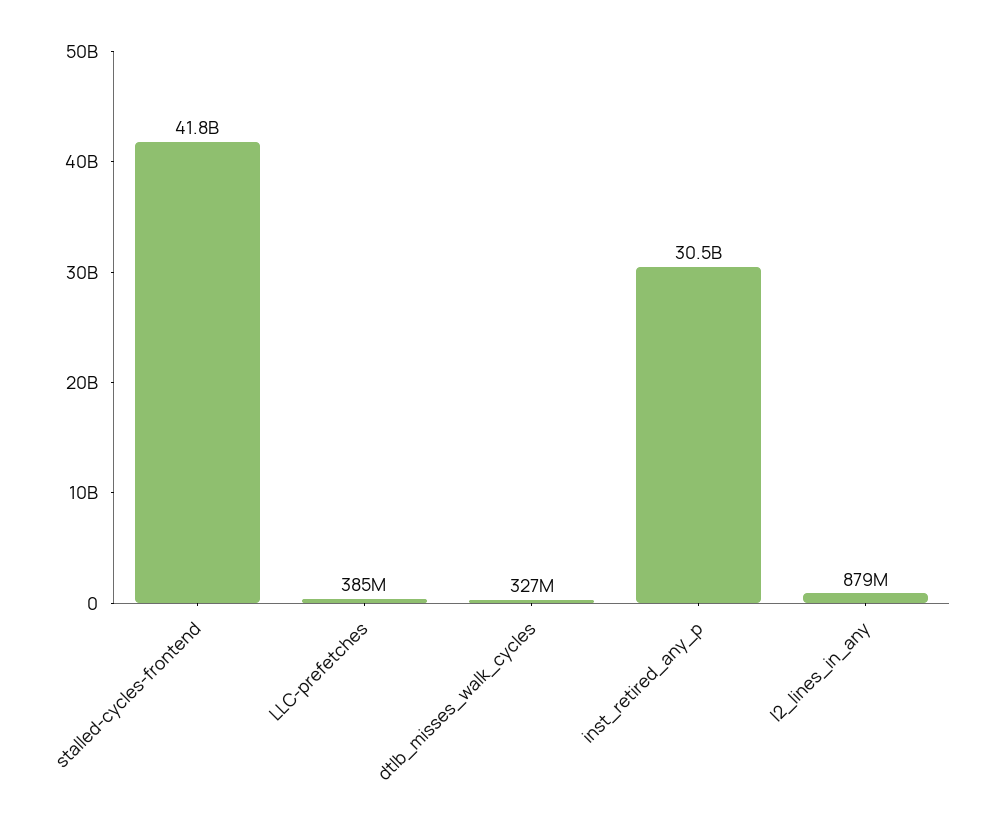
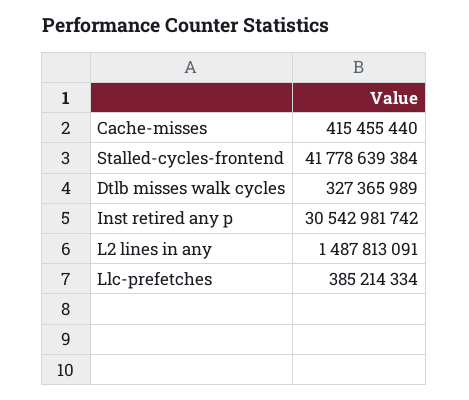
  {
    "stalled-cycles-frontend": 41778639384,
    "LLC-prefetches": 385214334,
    "dtlb_misses_walk_cycles": 327365989,
    "inst_retired_any_p": 30542981742,
-   "l2_lines_in_any": 879000000
+   "l2_lines_in_any": 1487813091,
+   "Cache-misses": 415455440
  }

